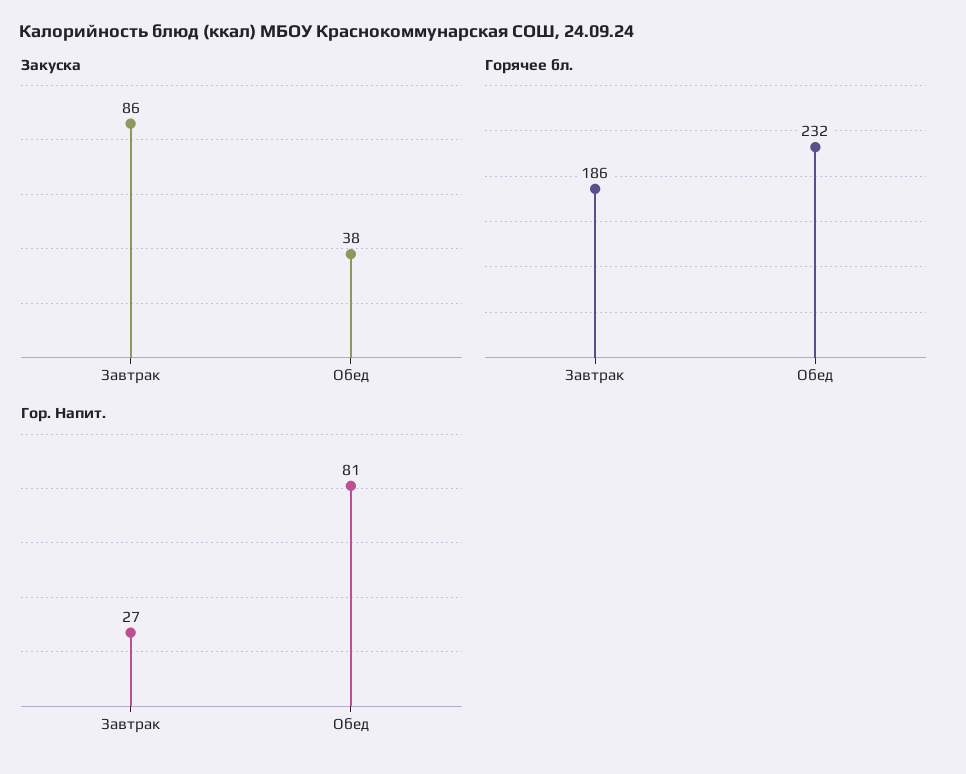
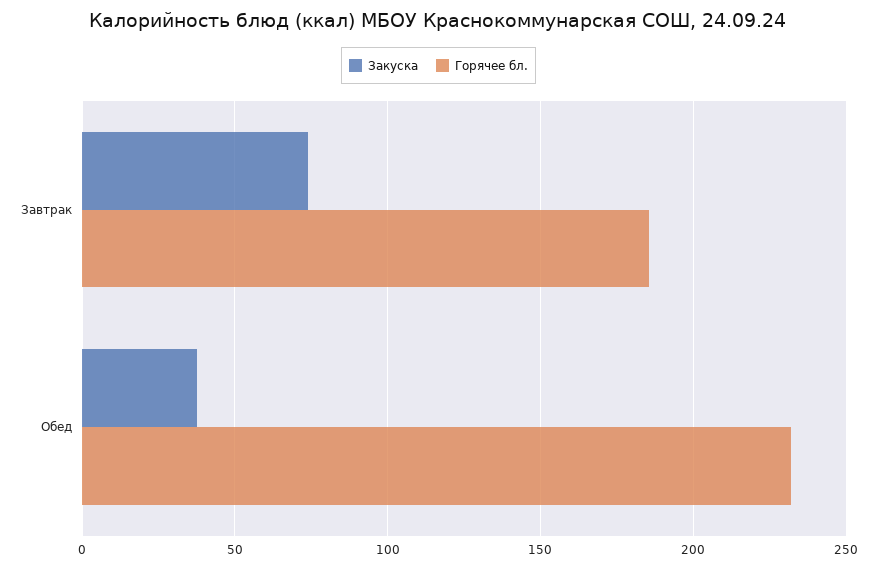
  {
    "Закуска": {
-     "Завтрак": 86,
+     "Завтрак": 75,
      "Обед": 38
    },
    "Горячее бл.": {
      "Завтрак": 186,
      "Обед": 232
-   },
+   }
-   "Гор. Напит.": {
-     "Завтрак": 27,
-     "Обед": 81
-   }
  }

